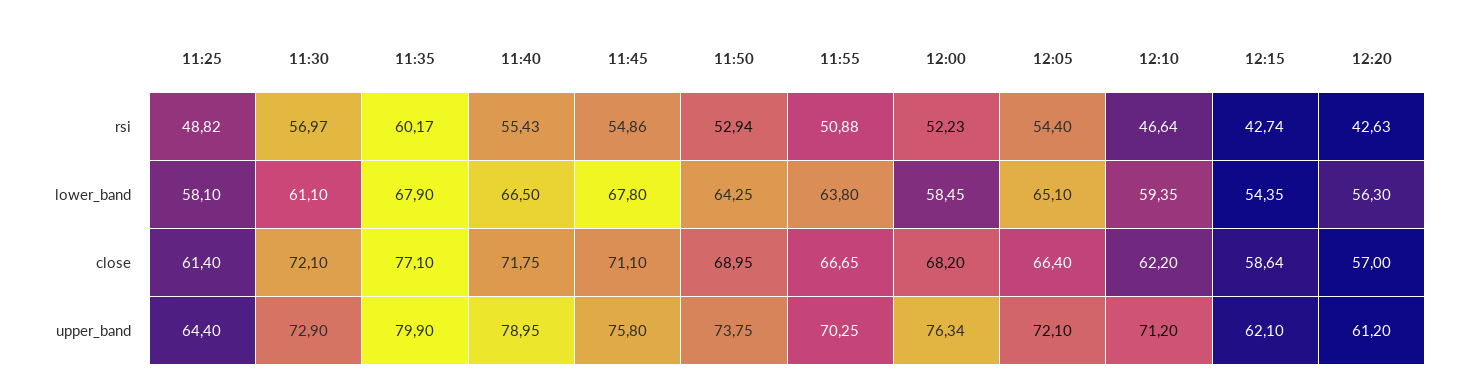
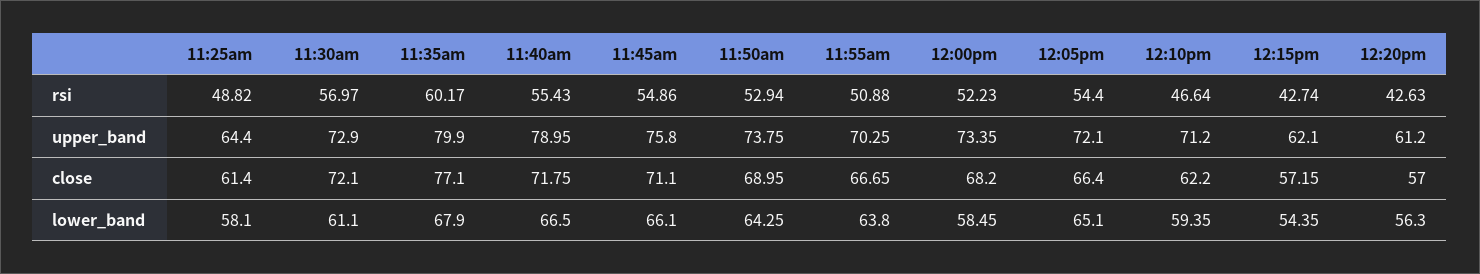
  {
    "11:25": {
      "rsi": 48.82,
      "lower_band": 58.1,
      "close": 61.4,
      "upper_band": 64.4
    },
    "11:30": {
      "rsi": 56.97,
      "lower_band": 61.1,
      "close": 72.1,
      "upper_band": 72.9
    },
    "11:35": {
      "rsi": 60.17,
      "lower_band": 67.9,
      "close": 77.1,
      "upper_band": 79.9
    },
    "11:40": {
      "rsi": 55.43,
      "lower_band": 66.5,
      "close": 71.75,
      "upper_band": 78.95
    },
    "11:45": {
      "rsi": 54.86,
-     "lower_band": 67.8,
+     "lower_band": 66.1,
      "close": 71.1,
      "upper_band": 75.8
    },
    "11:50": {
      "rsi": 52.94,
      "lower_band": 64.25,
      "close": 68.95,
      "upper_band": 73.75
    },
    "11:55": {
      "rsi": 50.88,
      "lower_band": 63.8,
      "close": 66.65,
      "upper_band": 70.25
    },
    "12:00": {
      "rsi": 52.23,
      "lower_band": 58.45,
      "close": 68.2,
-     "upper_band": 76.34
+     "upper_band": 73.35
    },
    "12:05": {
      "rsi": 54.4,
      "lower_band": 65.1,
      "close": 66.4,
      "upper_band": 72.1
    },
    "12:10": {
      "rsi": 46.64,
      "lower_band": 59.35,
      "close": 62.2,
      "upper_band": 71.2
    },
    "12:15": {
      "rsi": 42.74,
      "lower_band": 54.35,
-     "close": 58.64,
+     "close": 57.15,
      "upper_band": 62.1
    },
    "12:20": {
      "rsi": 42.63,
      "lower_band": 56.3,
      "close": 57,
      "upper_band": 61.2
    }
  }

